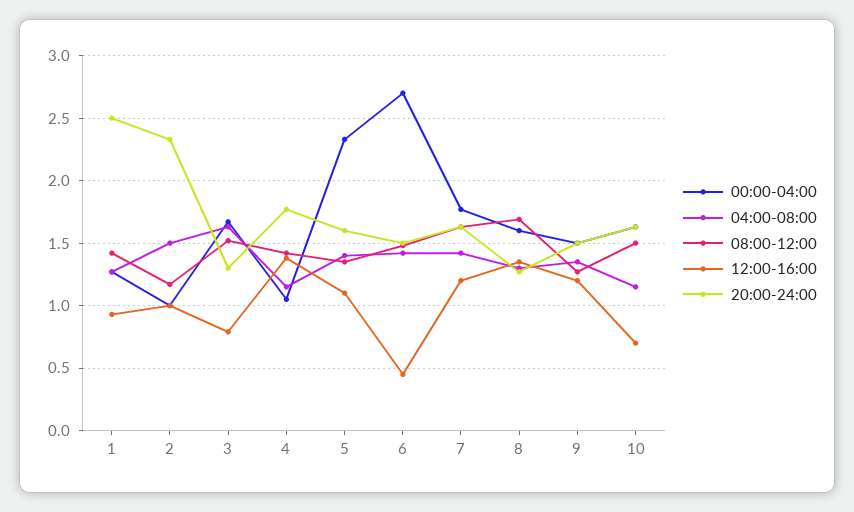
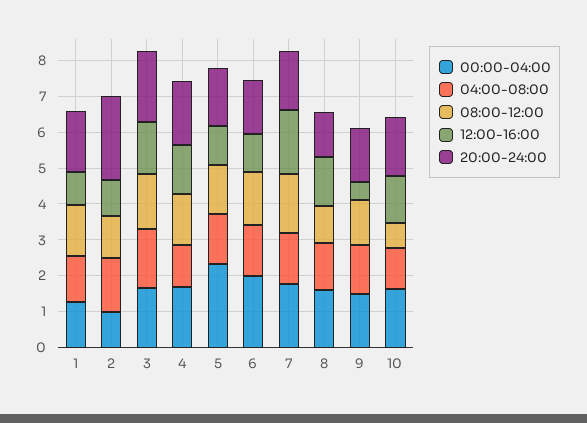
  {
    "00:00-04:00": {
      "1": 1.25,
      "2": 1,
      "3": 1.65,
-     "4": 1.05,
+     "4": 1.75,
      "5": 2.35,
-     "6": 2.7,
+     "6": 2,
      "7": 1.75,
      "8": 1.6,
      "9": 1.5,
      "10": 1.65
    },
    "04:00-08:00": {
      "1": 1.25,
      "2": 1.5,
      "3": 1.65,
      "4": 1.15,
      "5": 1.4,
      "6": 1.4,
      "7": 1.4,
      "8": 1.3,
      "9": 1.35,
      "10": 1.15
    },
    "08:00-12:00": {
      "1": 1.4,
      "2": 1.15,
      "3": 1.5,
      "4": 1.4,
      "5": 1.35,
      "6": 1.5,
      "7": 1.65,
-     "8": 1.7,
+     "8": 1,
      "9": 1.25,
-     "10": 1.5
+     "10": 0.75
    },
    "12:00-16:00": {
      "1": 0.95,
      "2": 1,
-     "3": 0.8,
+     "3": 1.5,
      "4": 1.4,
      "5": 1.1,
-     "6": 0.45,
+     "6": 1,
-     "7": 1.2,
+     "7": 1.75,
      "8": 1.35,
-     "9": 1.2,
+     "9": 0.5,
-     "10": 0.7
+     "10": 1.25
    },
    "20:00-24:00": {
-     "1": 2.5,
+     "1": 1.75,
      "2": 2.35,
-     "3": 1.3,
+     "3": 2,
      "4": 1.75,
      "5": 1.6,
      "6": 1.5,
      "7": 1.65,
      "8": 1.25,
      "9": 1.5,
      "10": 1.65
    }
  }

